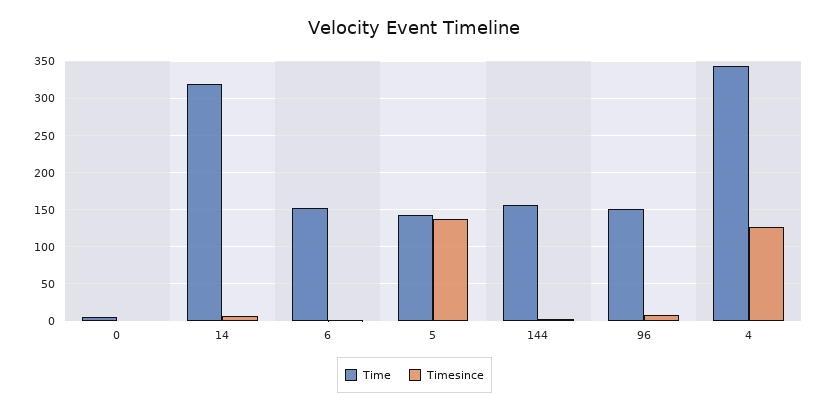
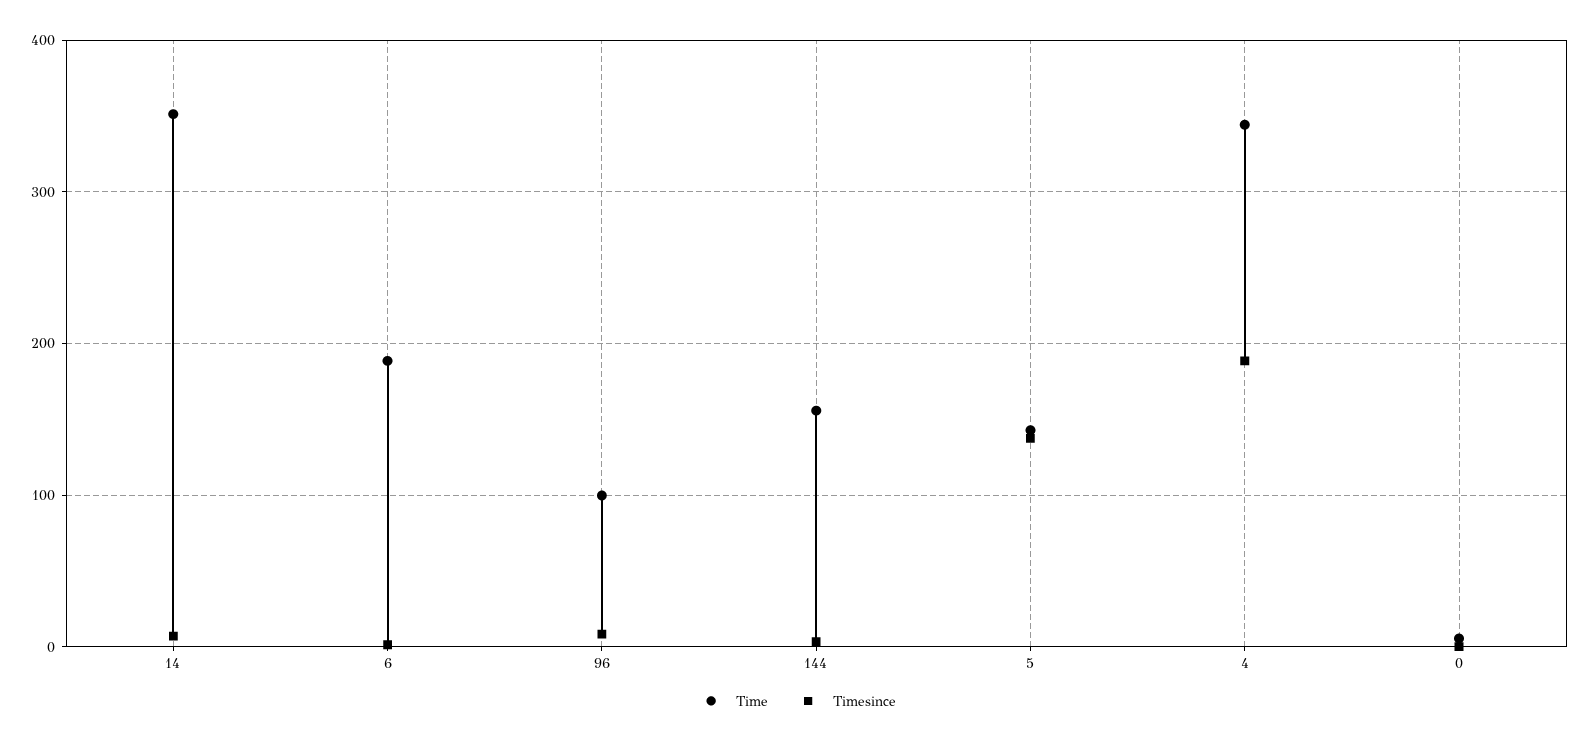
  {
    "Time": {
      "0": 10,
-     "14": 320,
+     "14": 350,
-     "6": 150,
+     "6": 190,
      "5": 140,
      "144": 160,
-     "96": 150,
+     "96": 100,
      "4": 340
    },
    "Timesince": {
      "0": 0,
      "14": 10,
      "6": 0,
      "5": 140,
      "144": 0,
      "96": 10,
-     "4": 130
+     "4": 190
    }
  }

